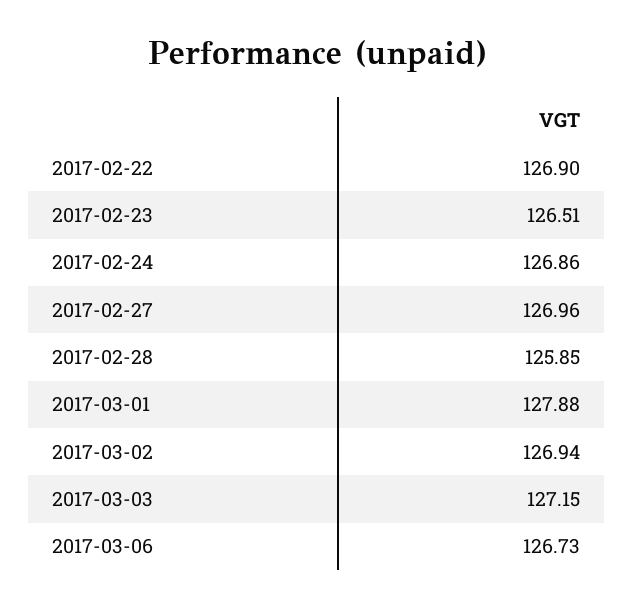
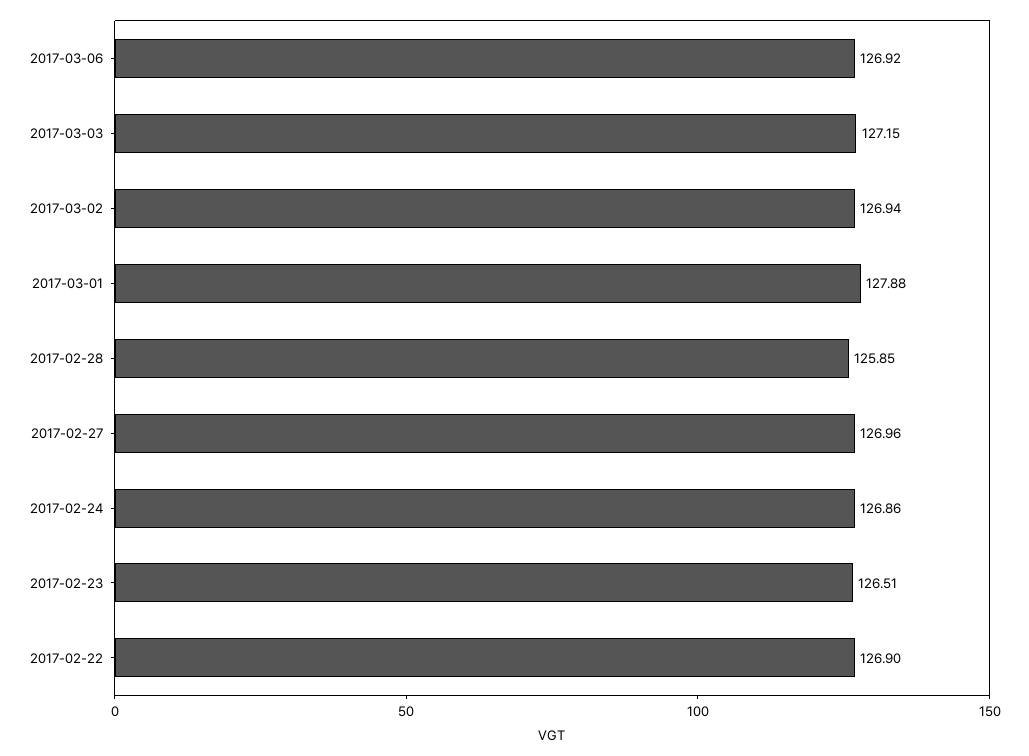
  {
    "2017-02-22": 126.9,
    "2017-02-23": 126.51,
    "2017-02-24": 126.86,
    "2017-02-27": 126.96,
    "2017-02-28": 125.85,
    "2017-03-01": 127.88,
    "2017-03-02": 126.94,
    "2017-03-03": 127.15,
-   "2017-03-06": 126.73
+   "2017-03-06": 126.92
  }

